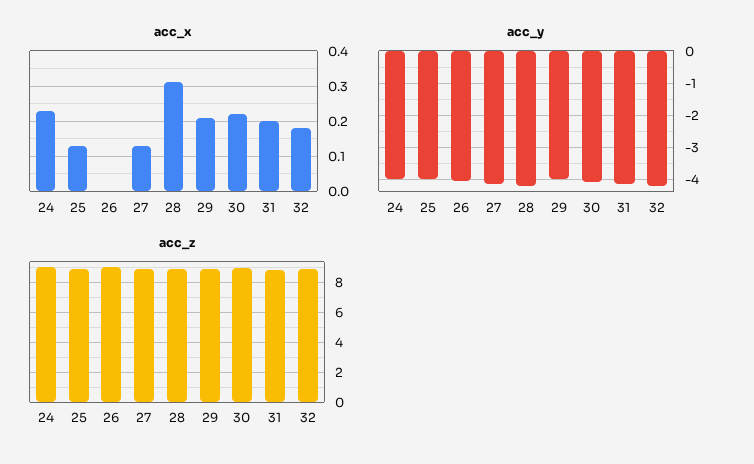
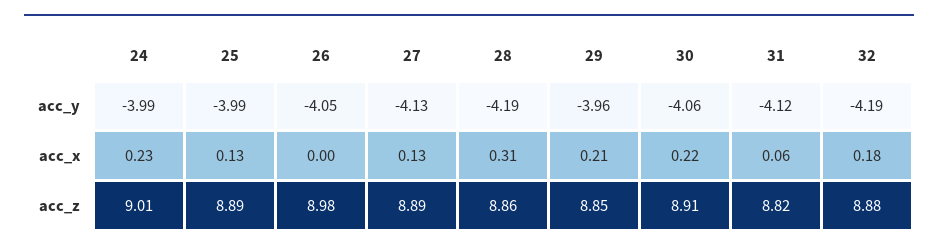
  {
    "acc_x": {
      "24": 0.23,
      "25": 0.13,
      "26": 0,
      "27": 0.13,
      "28": 0.31,
      "29": 0.21,
      "30": 0.22,
-     "31": 0.2,
+     "31": 0.06,
      "32": 0.18
    },
    "acc_y": {
      "24": -3.99,
      "25": -3.99,
      "26": -4.05,
      "27": -4.13,
      "28": -4.19,
      "29": -3.96,
      "30": -4.06,
      "31": -4.12,
      "32": -4.19
    },
    "acc_z": {
      "24": 9.01,
      "25": 8.89,
      "26": 8.98,
      "27": 8.89,
      "28": 8.86,
      "29": 8.85,
      "30": 8.91,
      "31": 8.82,
      "32": 8.88
    }
  }

